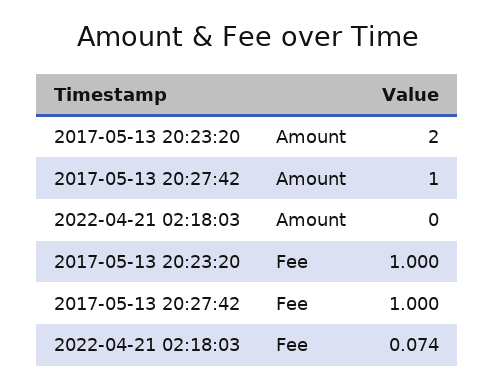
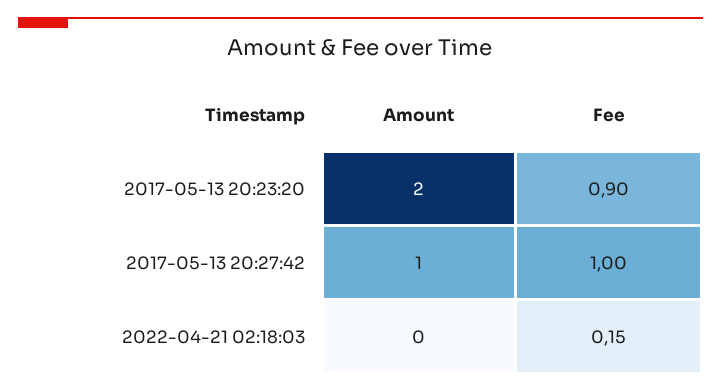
  {
    "2017-05-13 20:23:20": {
      "Amount": 2,
-     "Fee": 1
+     "Fee": 0.9
    },
    "2017-05-13 20:27:42": {
      "Amount": 1,
      "Fee": 1
    },
    "2022-04-21 02:18:03": {
      "Amount": 0,
-     "Fee": 0.074
+     "Fee": 0.15
    }
  }

